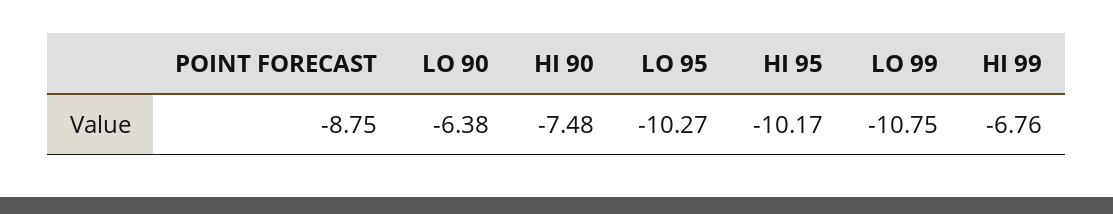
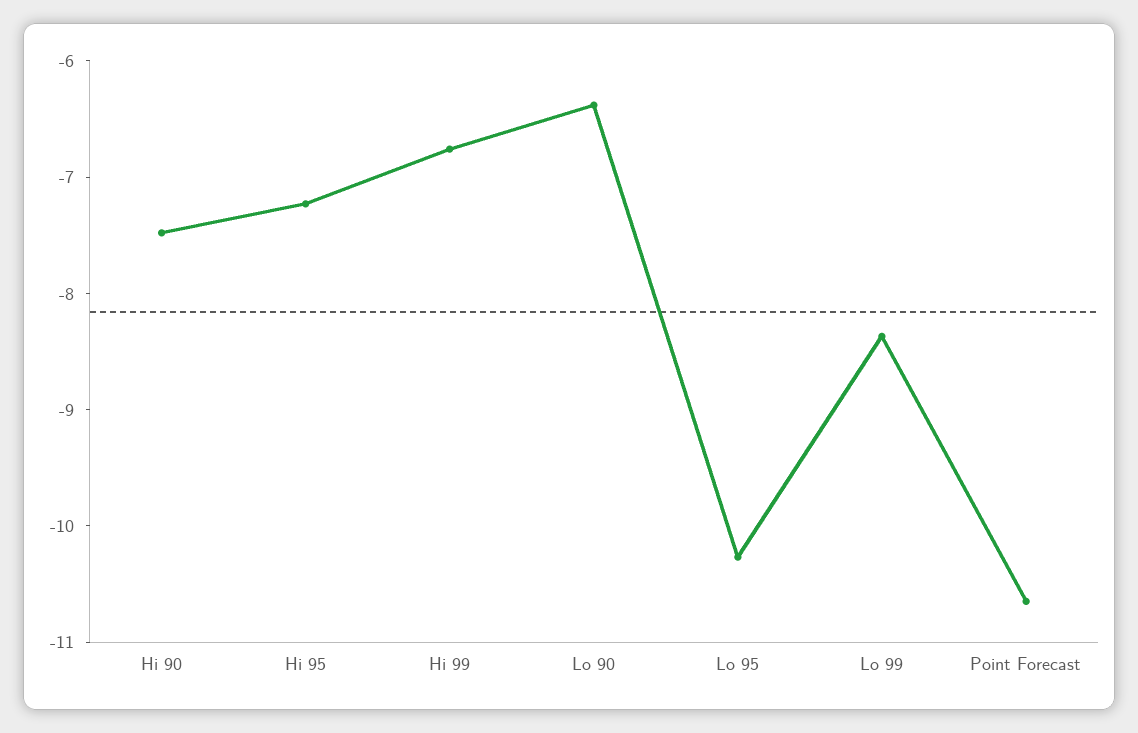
  {
-   "POINT FORECAST": -8.75,
+   "POINT FORECAST": -10.6,
    "LO 90": -6.38,
    "HI 90": -7.48,
    "LO 95": -10.27,
-   "HI 95": -10.17,
+   "HI 95": -7.2,
-   "LO 99": -10.75,
+   "LO 99": -8.4,
    "HI 99": -6.76
  }

